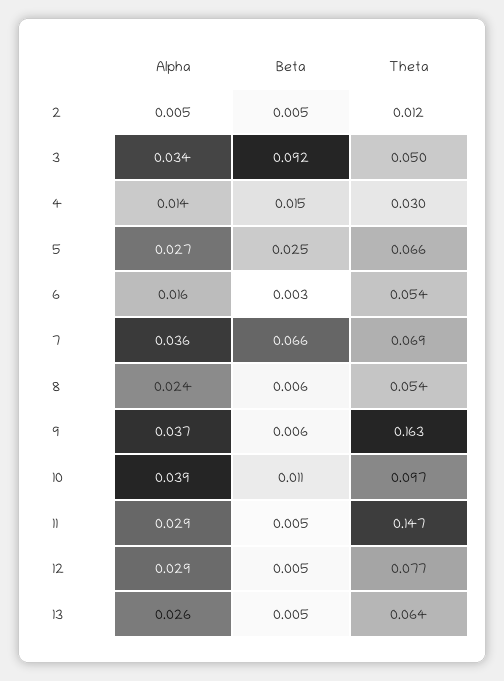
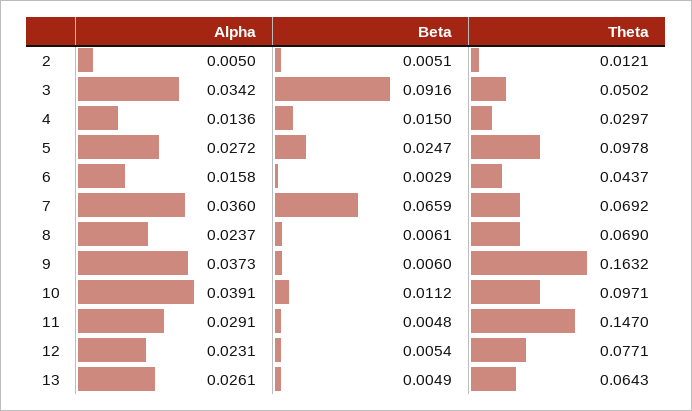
  {
    "Alpha": {
      "2": 0.005,
      "3": 0.0342,
      "4": 0.0136,
      "5": 0.0272,
      "6": 0.0158,
      "7": 0.036,
      "8": 0.0237,
      "9": 0.0373,
      "10": 0.0391,
      "11": 0.0291,
-     "12": 0.029,
+     "12": 0.0231,
      "13": 0.0261
    },
    "Beta": {
      "2": 0.0051,
      "3": 0.0916,
      "4": 0.015,
      "5": 0.0247,
      "6": 0.0029,
      "7": 0.0659,
      "8": 0.0061,
      "9": 0.006,
      "10": 0.0112,
      "11": 0.0048,
      "12": 0.0054,
      "13": 0.0049
    },
    "Theta": {
      "2": 0.0121,
      "3": 0.0502,
      "4": 0.0297,
-     "5": 0.066,
+     "5": 0.0978,
-     "6": 0.054,
+     "6": 0.0437,
      "7": 0.0692,
-     "8": 0.054,
+     "8": 0.069,
      "9": 0.1632,
      "10": 0.0971,
      "11": 0.147,
      "12": 0.0771,
      "13": 0.0643
    }
  }

